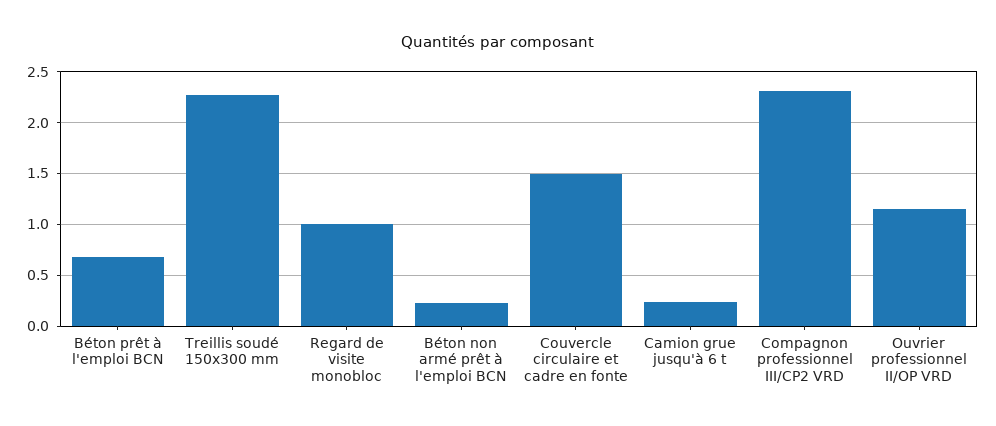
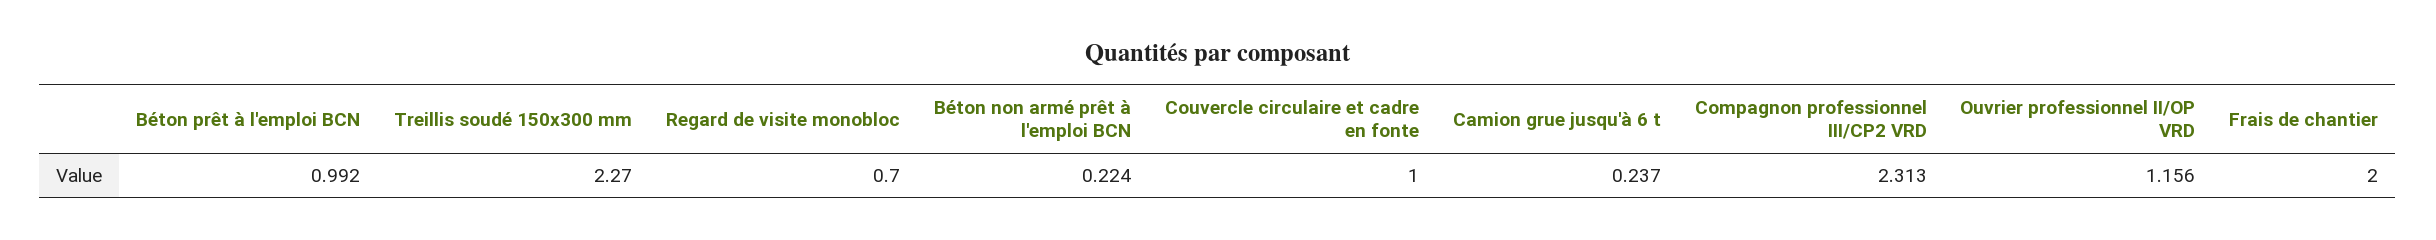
  {
-   "Béton prêt à l'emploi BCN": 0.7,
+   "Béton prêt à l'emploi BCN": 0.992,
    "Treillis soudé 150x300 mm": 2.27,
-   "Regard de visite monobloc": 1,
+   "Regard de visite monobloc": 0.7,
    "Béton non armé prêt à l'emploi BCN": 0.224,
-   "Couvercle circulaire et cadre en fonte": 1.5,
+   "Couvercle circulaire et cadre en fonte": 1,
    "Camion grue jusqu'à 6 t": 0.237,
    "Compagnon professionnel III/CP2 VRD": 2.313,
-   "Ouvrier professionnel II/OP VRD": 1.156
+   "Ouvrier professionnel II/OP VRD": 1.156,
+   "Frais de chantier": 2
  }

